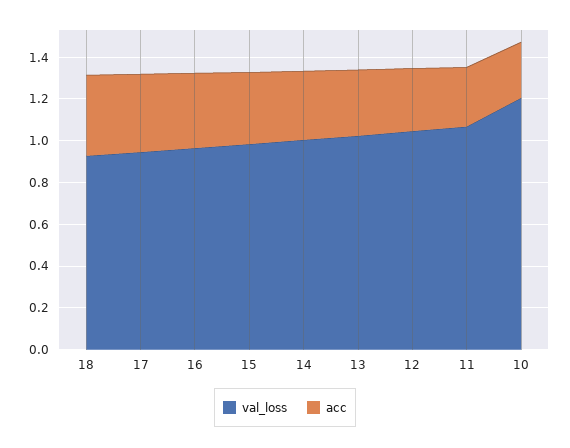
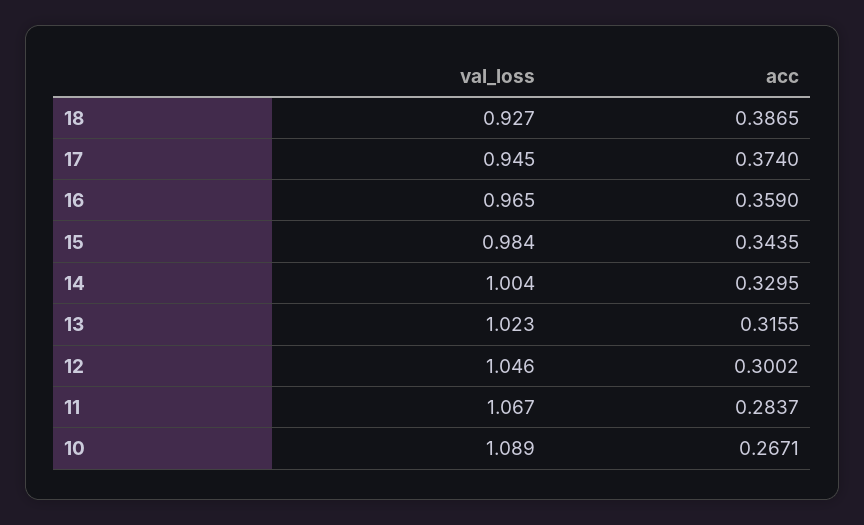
  {
    "val_loss": {
      "18": 0.927,
      "17": 0.945,
      "16": 0.965,
      "15": 0.984,
      "14": 1.004,
      "13": 1.023,
      "12": 1.046,
      "11": 1.067,
-     "10": 1.2
+     "10": 1.089
    },
    "acc": {
      "18": 0.3865,
      "17": 0.374,
      "16": 0.359,
      "15": 0.3435,
      "14": 0.3295,
      "13": 0.3155,
      "12": 0.3002,
      "11": 0.2837,
      "10": 0.2671
    }
  }

